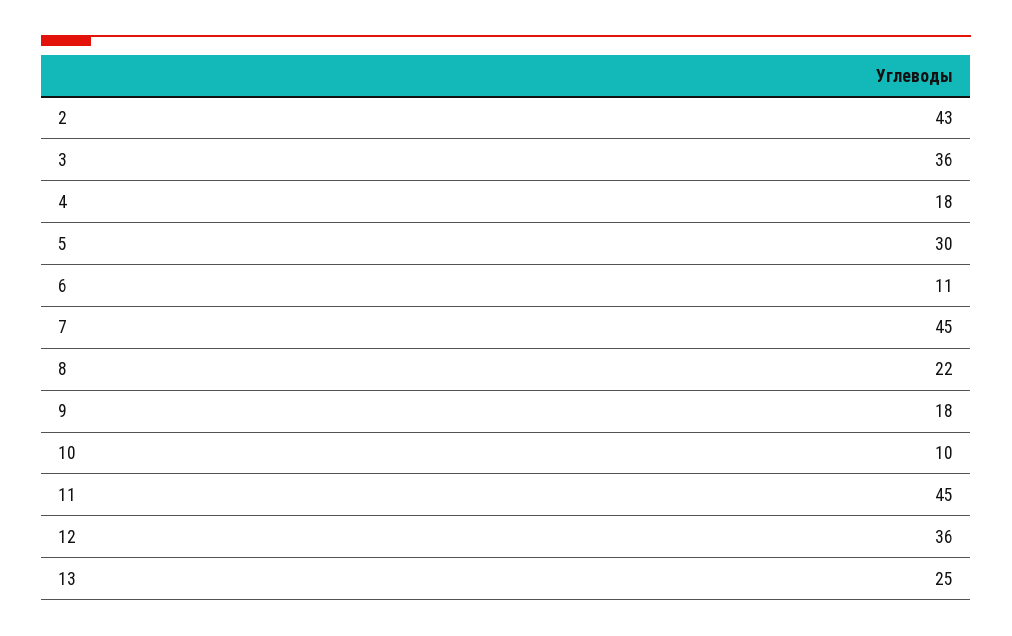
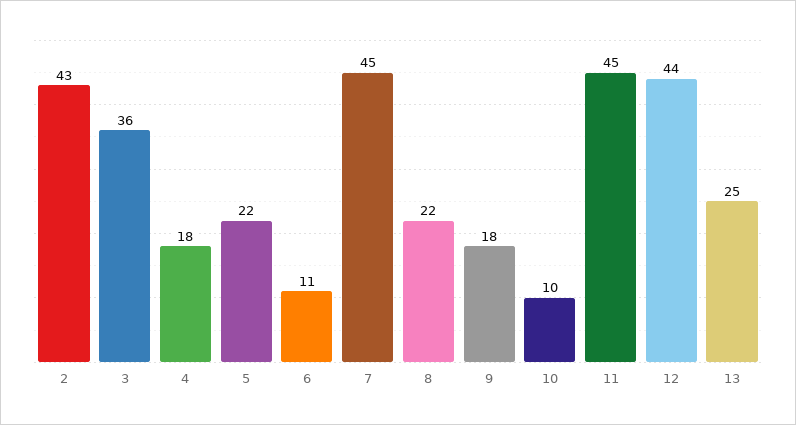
  {
    "2": 43,
    "3": 36,
    "4": 18,
-   "5": 30,
+   "5": 22,
    "6": 11,
    "7": 45,
    "8": 22,
    "9": 18,
    "10": 10,
    "11": 45,
-   "12": 36,
+   "12": 44,
    "13": 25
  }

